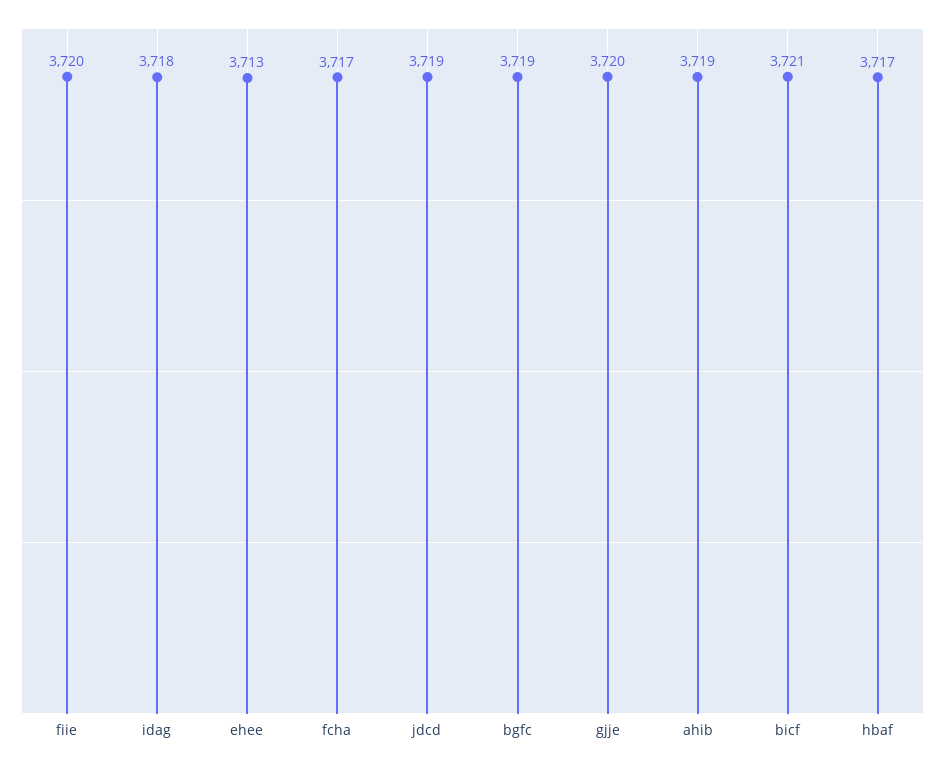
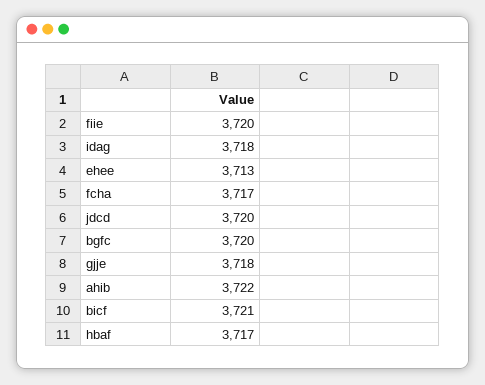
  {
    "fiie": 3720,
    "idag": 3718,
    "ehee": 3713,
    "fcha": 3717,
-   "jdcd": 3719,
+   "jdcd": 3720,
-   "bgfc": 3719,
+   "bgfc": 3720,
-   "gjje": 3720,
+   "gjje": 3718,
-   "ahib": 3719,
+   "ahib": 3722,
    "bicf": 3721,
    "hbaf": 3717
  }

